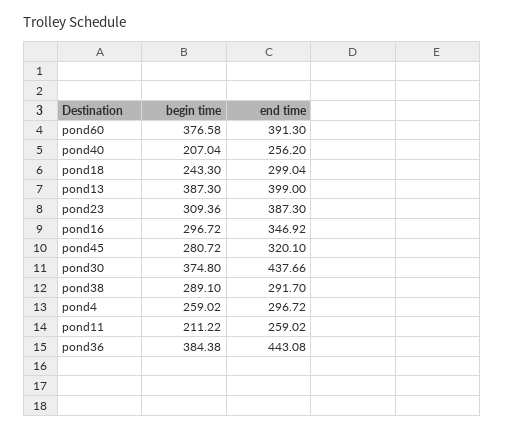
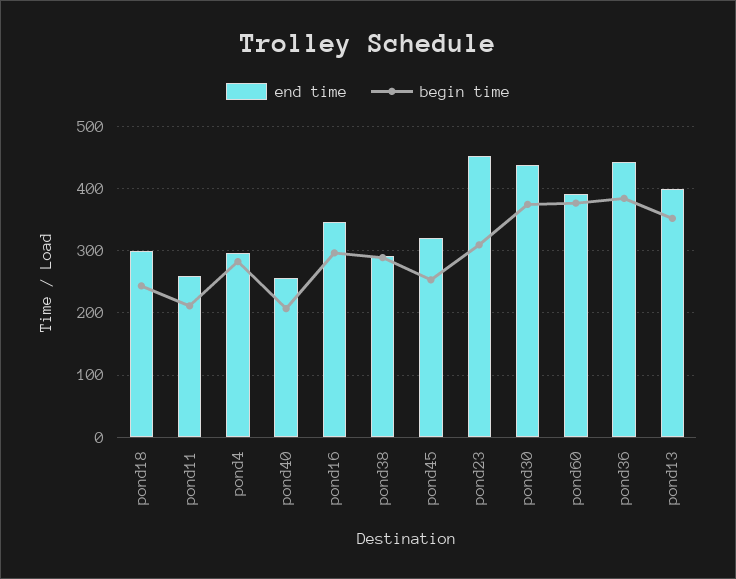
  {
    "begin time": {
      "pond60": 376.58,
      "pond40": 207.04,
      "pond18": 243.3,
-     "pond13": 387.3,
+     "pond13": 350,
      "pond23": 309.36,
      "pond16": 296.72,
-     "pond45": 280.72,
+     "pond45": 250,
      "pond30": 374.8,
      "pond38": 289.1,
-     "pond4": 259.02,
+     "pond4": 280,
      "pond11": 211.22,
      "pond36": 384.38
    },
    "end time": {
      "pond60": 391.3,
      "pond40": 256.2,
      "pond18": 299.04,
      "pond13": 399,
-     "pond23": 387.3,
+     "pond23": 450,
      "pond16": 346.92,
      "pond45": 320.1,
      "pond30": 437.66,
      "pond38": 291.7,
      "pond4": 296.72,
      "pond11": 259.02,
      "pond36": 443.08
    }
  }

